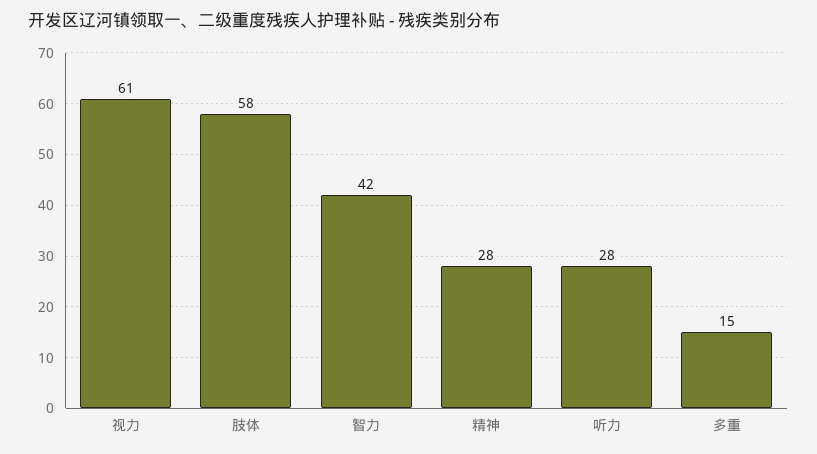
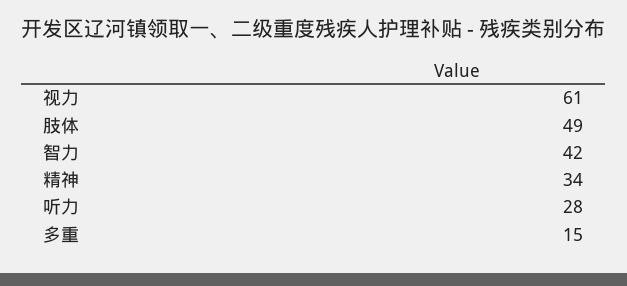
  {
    "视力": 61,
-   "肢体": 58,
+   "肢体": 49,
    "智力": 42,
-   "精神": 28,
+   "精神": 34,
    "听力": 28,
    "多重": 15
  }

